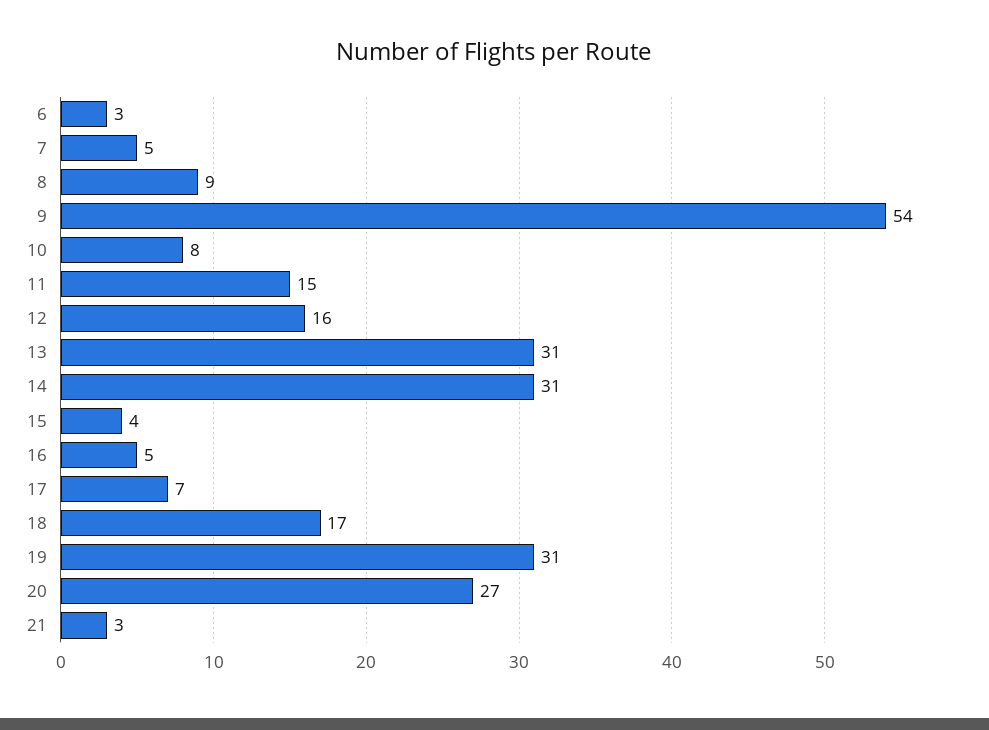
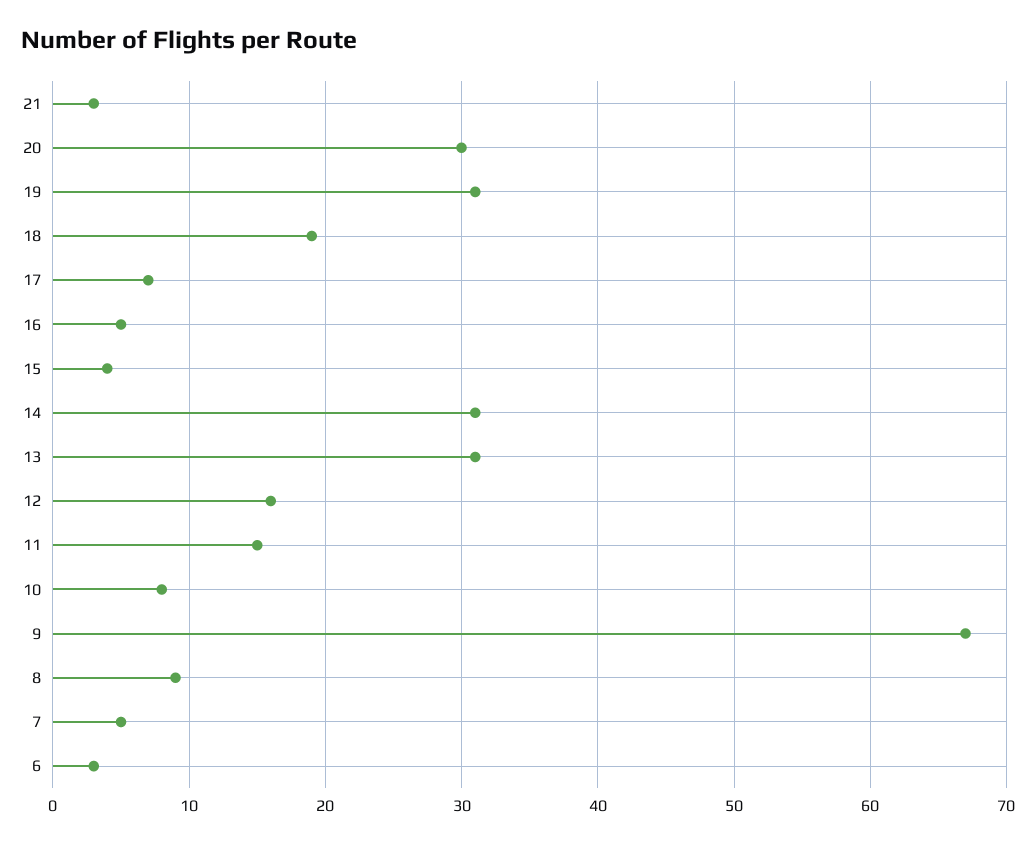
  {
    "6": 3,
    "7": 5,
    "8": 9,
-   "9": 54,
+   "9": 67,
    "10": 8,
    "11": 15,
    "12": 16,
    "13": 31,
    "14": 31,
    "15": 4,
    "16": 5,
    "17": 7,
-   "18": 17,
+   "18": 19,
    "19": 31,
-   "20": 27,
+   "20": 30,
    "21": 3
  }

